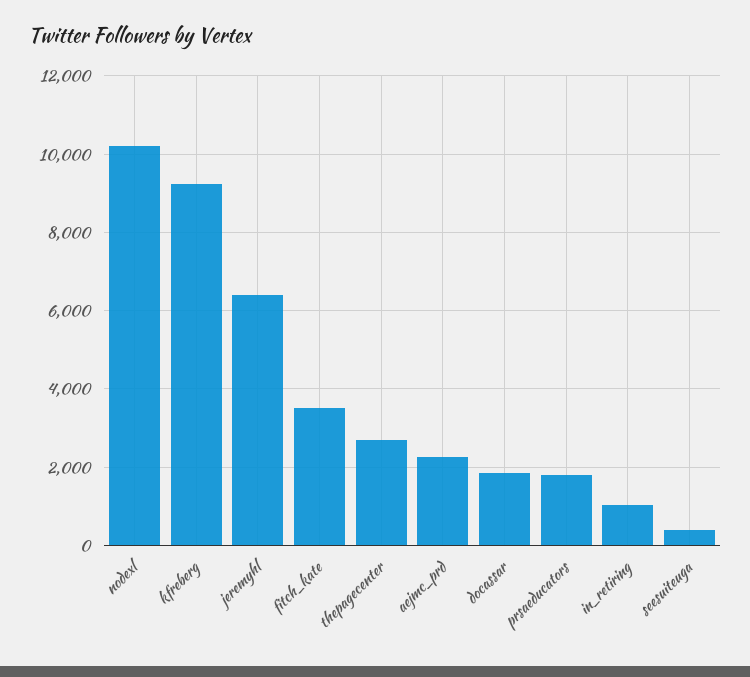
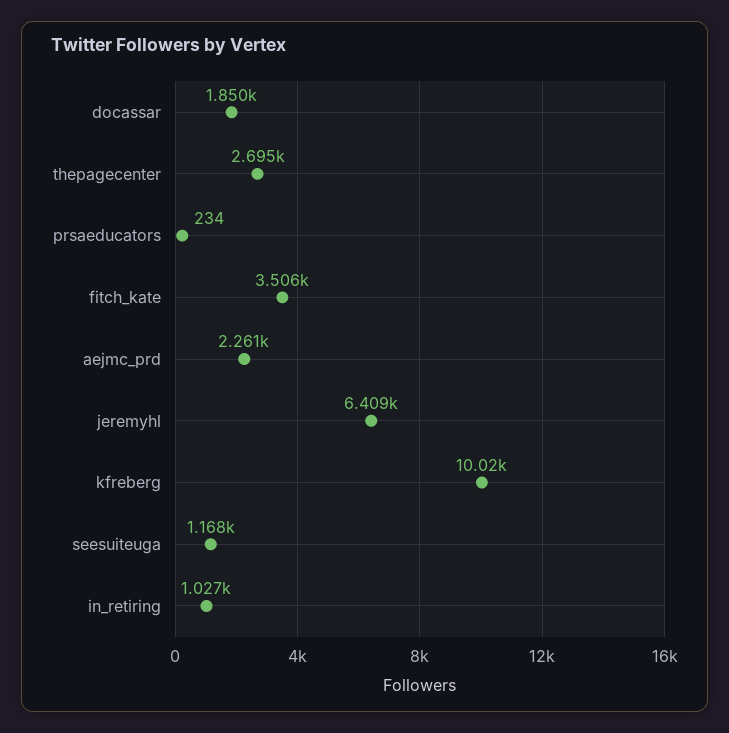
  {
-   "nodexl": 10200,
-   "kfreberg": 9200,
+   "kfreberg": 10020,
    "jeremyhl": 6409,
    "fitch_kate": 3506,
    "thepagecenter": 2695,
    "aejmc_prd": 2261,
    "docassar": 1850,
-   "prsaeducators": 1800,
+   "prsaeducators": 234,
    "in_retiring": 1027,
-   "seesuiteuga": 400
+   "seesuiteuga": 1168
  }

